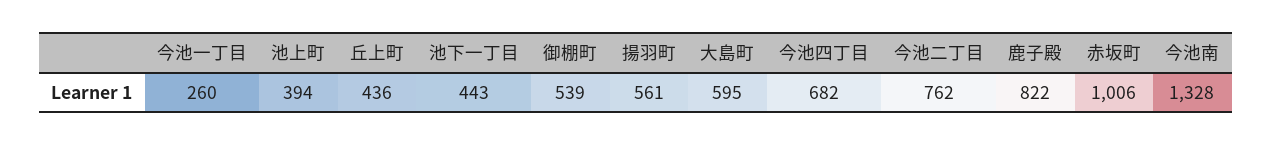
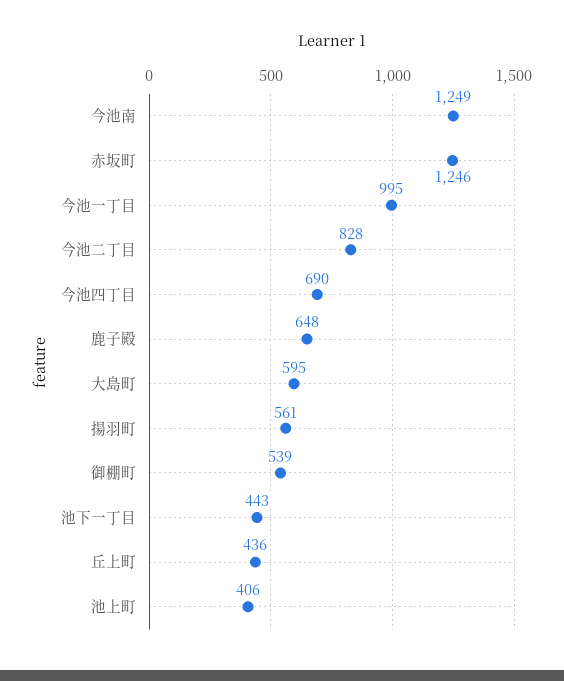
  {
-   "今池一丁目": 260,
+   "今池一丁目": 995,
-   "池上町": 394,
+   "池上町": 406,
    "丘上町": 436,
    "池下一丁目": 443,
    "御棚町": 539,
    "揚羽町": 561,
    "大島町": 595,
-   "今池四丁目": 682,
+   "今池四丁目": 690,
-   "今池二丁目": 762,
+   "今池二丁目": 828,
-   "鹿子殿": 822,
+   "鹿子殿": 648,
-   "赤坂町": 1006,
+   "赤坂町": 1246,
-   "今池南": 1328
+   "今池南": 1249
  }

